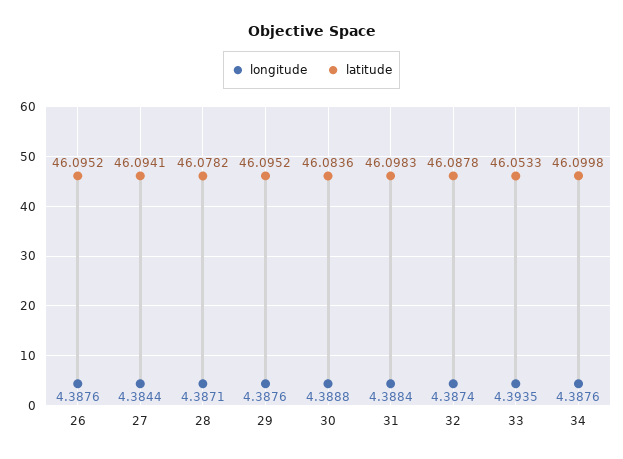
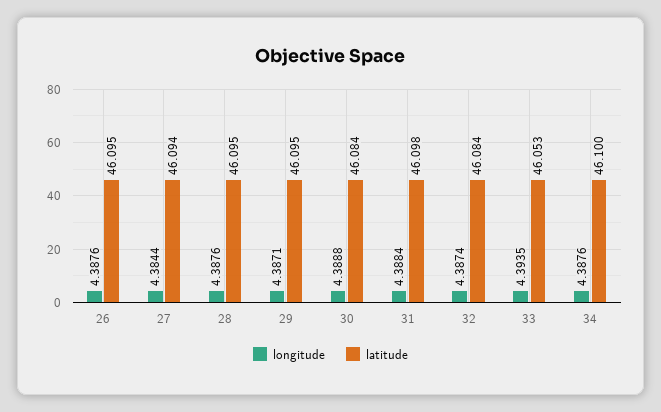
  {
    "longitude": {
      "26": 4.3876,
      "27": 4.3844,
-     "28": 4.3871,
+     "28": 4.3876,
-     "29": 4.3876,
+     "29": 4.3871,
      "30": 4.3888,
      "31": 4.3884,
      "32": 4.3874,
      "33": 4.3935,
      "34": 4.3876
    },
    "latitude": {
      "26": 46.0952,
      "27": 46.0941,
-     "28": 46.0782,
+     "28": 46.095,
      "29": 46.0952,
      "30": 46.0836,
      "31": 46.0983,
-     "32": 46.0878,
+     "32": 46.084,
      "33": 46.0533,
      "34": 46.0998
    }
  }

